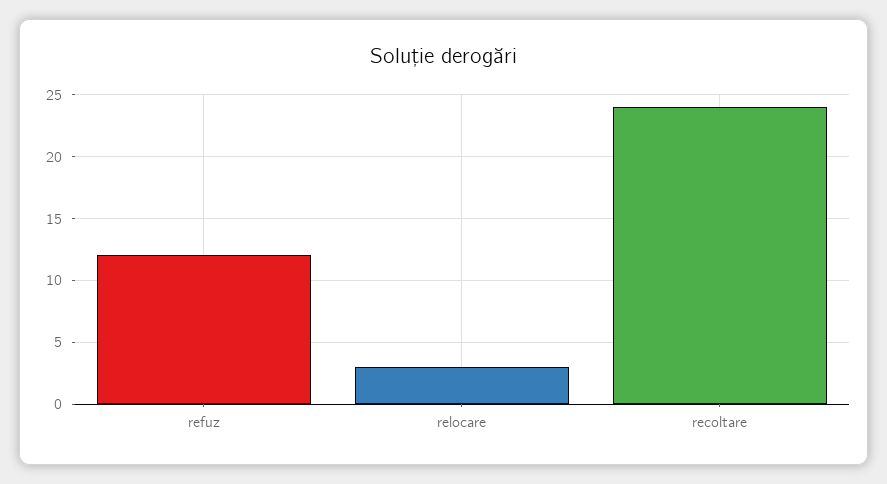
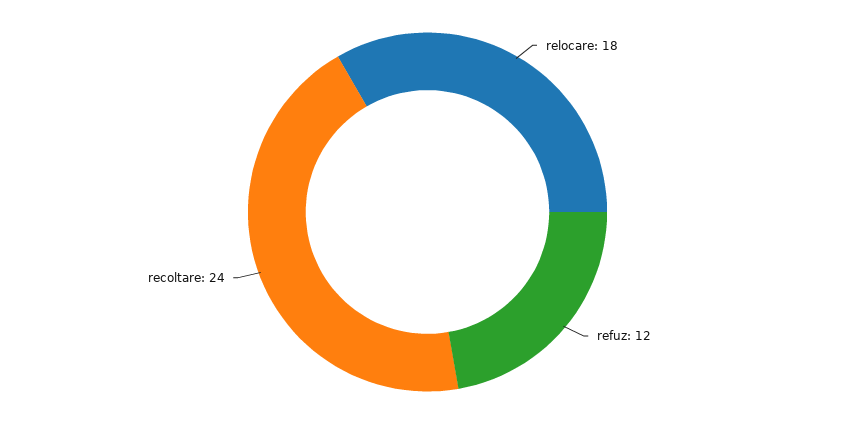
  {
    "refuz": 12,
-   "relocare": 3,
+   "relocare": 18,
    "recoltare": 24
  }

